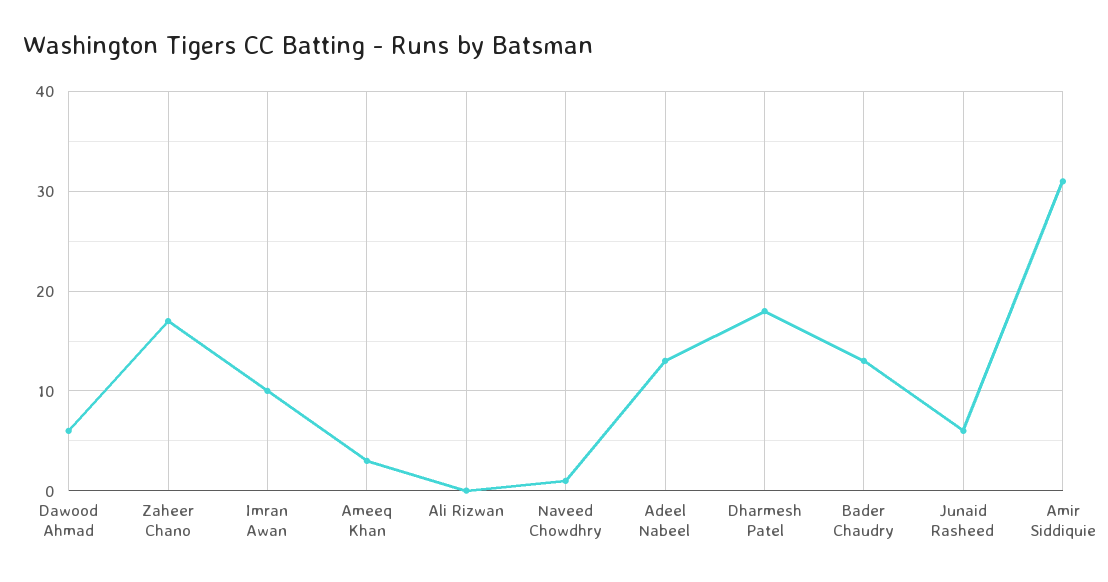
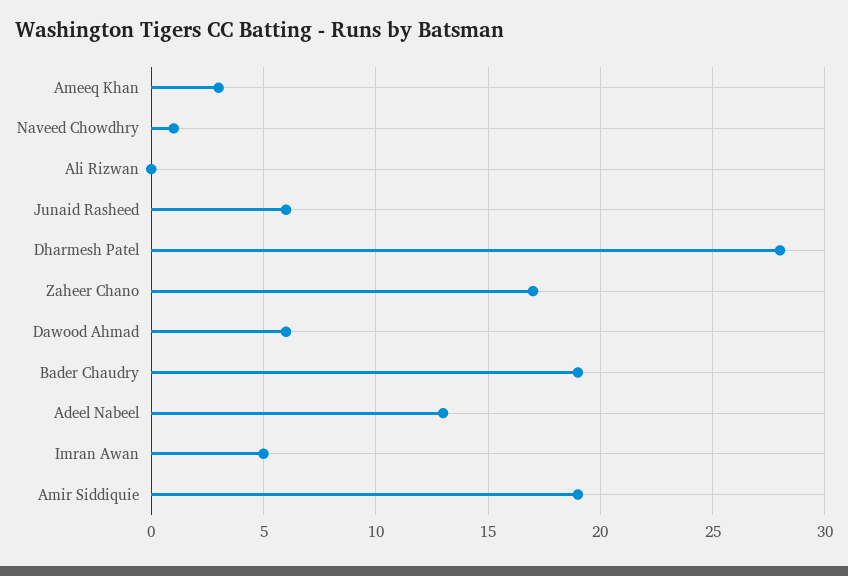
  {
    "Dawood Ahmad": 6,
    "Zaheer Chano": 17,
-   "Imran Awan": 10,
+   "Imran Awan": 5,
    "Ameeq Khan": 3,
    "Ali Rizwan": 0,
    "Naveed Chowdhry": 1,
    "Adeel Nabeel": 13,
-   "Dharmesh Patel": 18,
+   "Dharmesh Patel": 28,
-   "Bader Chaudry": 13,
+   "Bader Chaudry": 19,
    "Junaid Rasheed": 6,
-   "Amir Siddiquie": 31
+   "Amir Siddiquie": 19
  }

